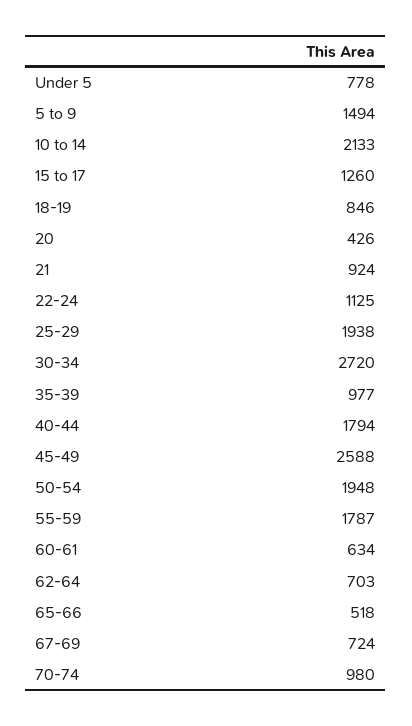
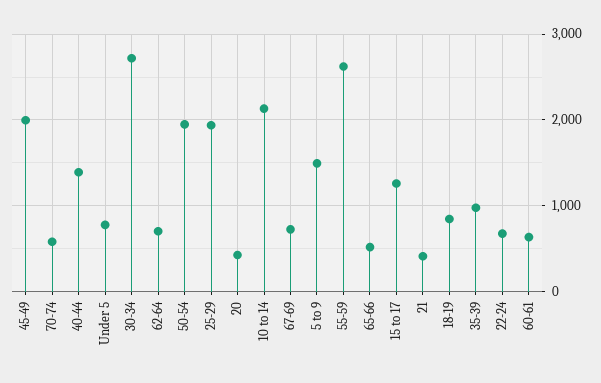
  {
    "Under 5": 778,
    "5 to 9": 1494,
    "10 to 14": 2133,
    "15 to 17": 1260,
    "18-19": 846,
    "20": 426,
-   "21": 924,
+   "21": 400,
-   "22-24": 1125,
+   "22-24": 700,
    "25-29": 1938,
    "30-34": 2720,
    "35-39": 977,
-   "40-44": 1794,
+   "40-44": 1400,
-   "45-49": 2588,
+   "45-49": 2000,
    "50-54": 1948,
-   "55-59": 1787,
+   "55-59": 2600,
    "60-61": 634,
    "62-64": 703,
    "65-66": 518,
    "67-69": 724,
-   "70-74": 980
+   "70-74": 600
  }

